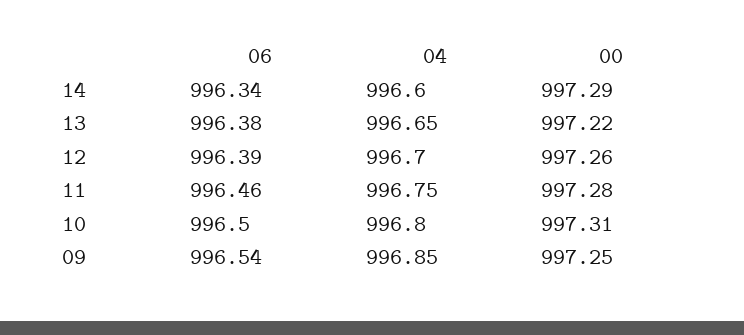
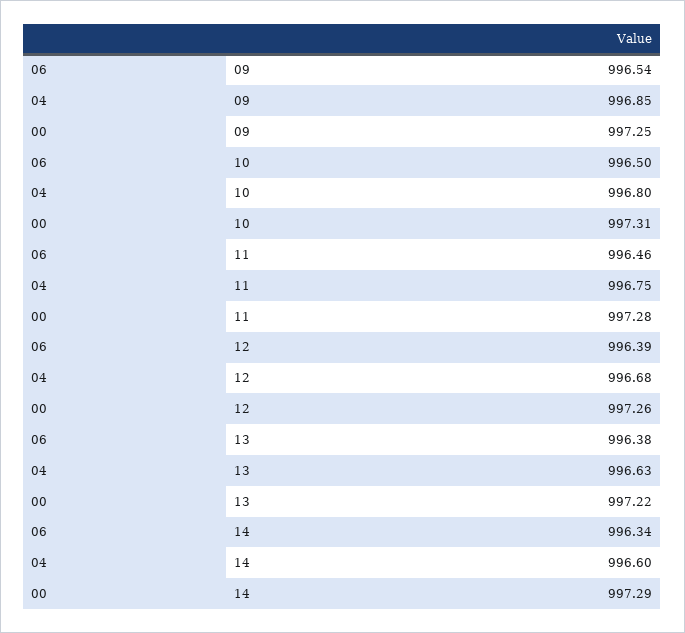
  {
    "06": {
      "14": 996.34,
      "13": 996.38,
      "12": 996.39,
      "11": 996.46,
      "10": 996.5,
      "09": 996.54
    },
    "04": {
      "14": 996.6,
-     "13": 996.65,
+     "13": 996.63,
-     "12": 996.7,
+     "12": 996.68,
      "11": 996.75,
      "10": 996.8,
      "09": 996.85
    },
    "00": {
      "14": 997.29,
      "13": 997.22,
      "12": 997.26,
      "11": 997.28,
      "10": 997.31,
      "09": 997.25
    }
  }

